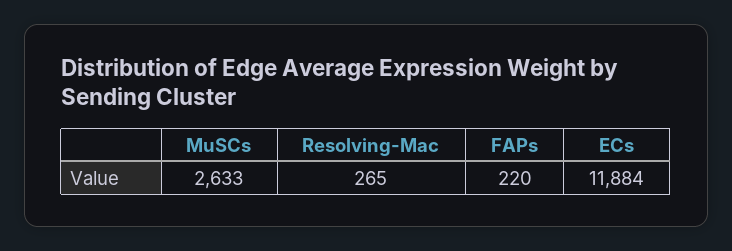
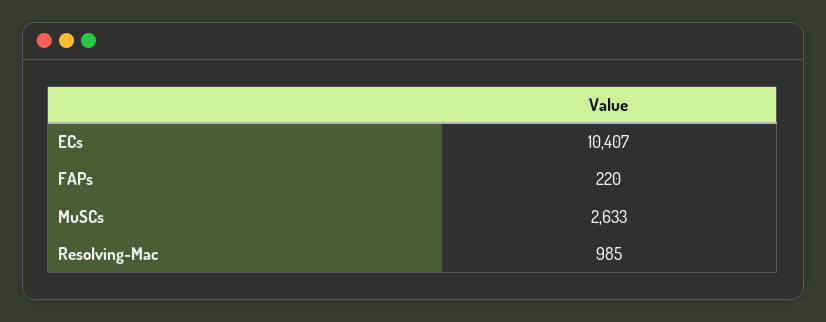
  {
    "MuSCs": 2633,
-   "Resolving-Mac": 265,
+   "Resolving-Mac": 985,
    "FAPs": 220,
-   "ECs": 11884
+   "ECs": 10407
  }

